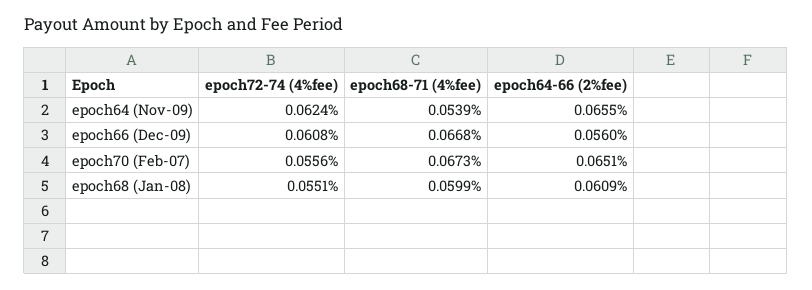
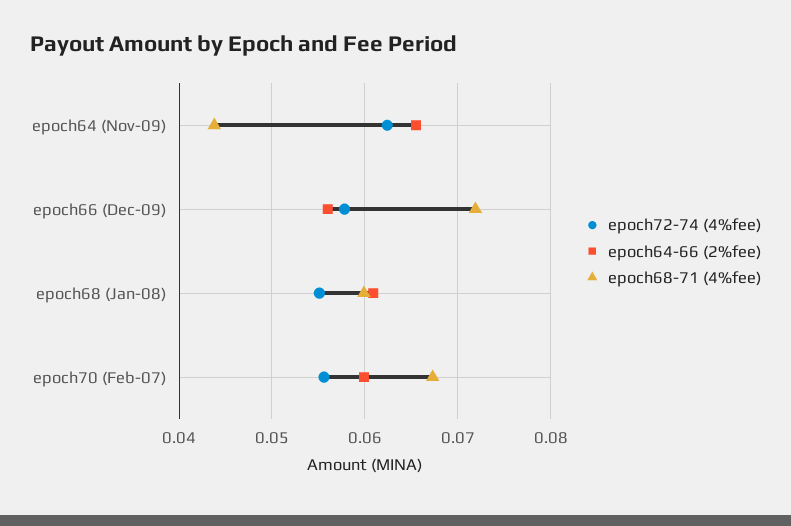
  {
    "epoch72-74 (4%fee)": {
      "epoch64 (Nov-09)": 0.0624,
-     "epoch66 (Dec-09)": 0.0608,
+     "epoch66 (Dec-09)": 0.058,
      "epoch70 (Feb-07)": 0.0556,
      "epoch68 (Jan-08)": 0.0551
    },
    "epoch68-71 (4%fee)": {
-     "epoch64 (Nov-09)": 0.0539,
+     "epoch64 (Nov-09)": 0.044,
-     "epoch66 (Dec-09)": 0.0668,
+     "epoch66 (Dec-09)": 0.072,
      "epoch70 (Feb-07)": 0.0673,
      "epoch68 (Jan-08)": 0.0599
    },
    "epoch64-66 (2%fee)": {
      "epoch64 (Nov-09)": 0.0655,
      "epoch66 (Dec-09)": 0.056,
-     "epoch70 (Feb-07)": 0.0651,
+     "epoch70 (Feb-07)": 0.06,
      "epoch68 (Jan-08)": 0.0609
    }
  }

